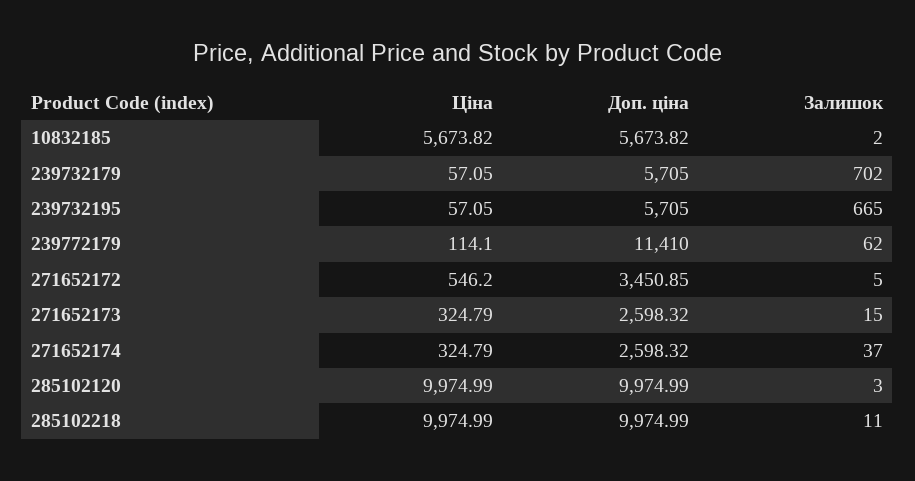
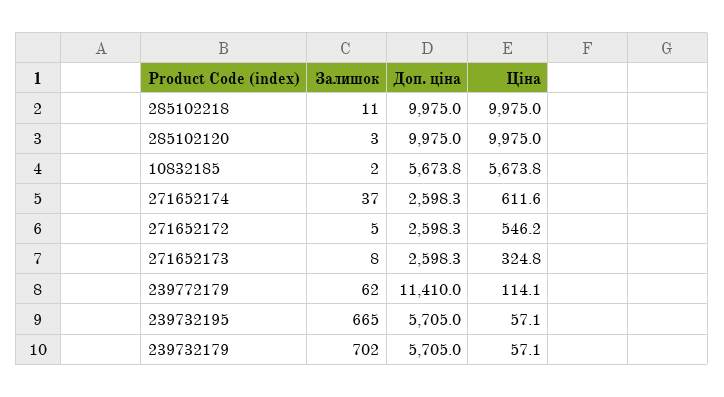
  {
    "Ціна": {
      "10832185": 5673.82,
      "239732179": 57.05,
      "239732195": 57.05,
      "239772179": 114.1,
      "271652172": 546.2,
      "271652173": 324.79,
-     "271652174": 324.79,
+     "271652174": 611.6,
      "285102120": 9974.99,
      "285102218": 9974.99
    },
    "Доп. ціна": {
      "10832185": 5673.82,
      "239732179": 5705,
      "239732195": 5705,
      "239772179": 11410,
-     "271652172": 3450.85,
+     "271652172": 2598.3,
      "271652173": 2598.32,
      "271652174": 2598.32,
      "285102120": 9974.99,
      "285102218": 9974.99
    },
    "Залишок": {
      "10832185": 2,
      "239732179": 702,
      "239732195": 665,
      "239772179": 62,
      "271652172": 5,
-     "271652173": 15,
+     "271652173": 8,
      "271652174": 37,
      "285102120": 3,
      "285102218": 11
    }
  }

